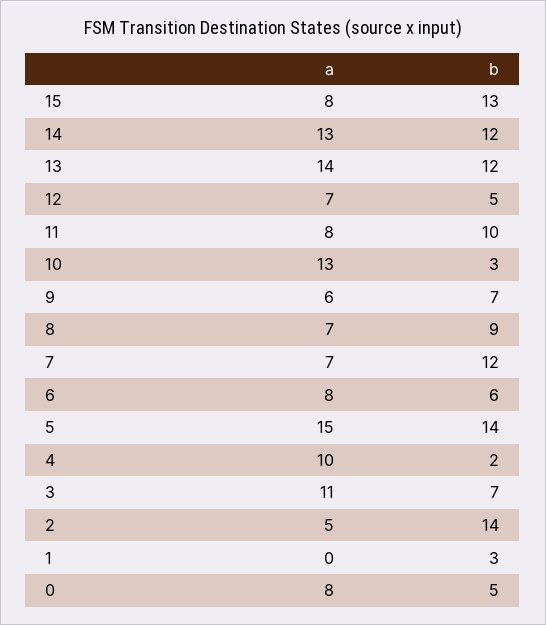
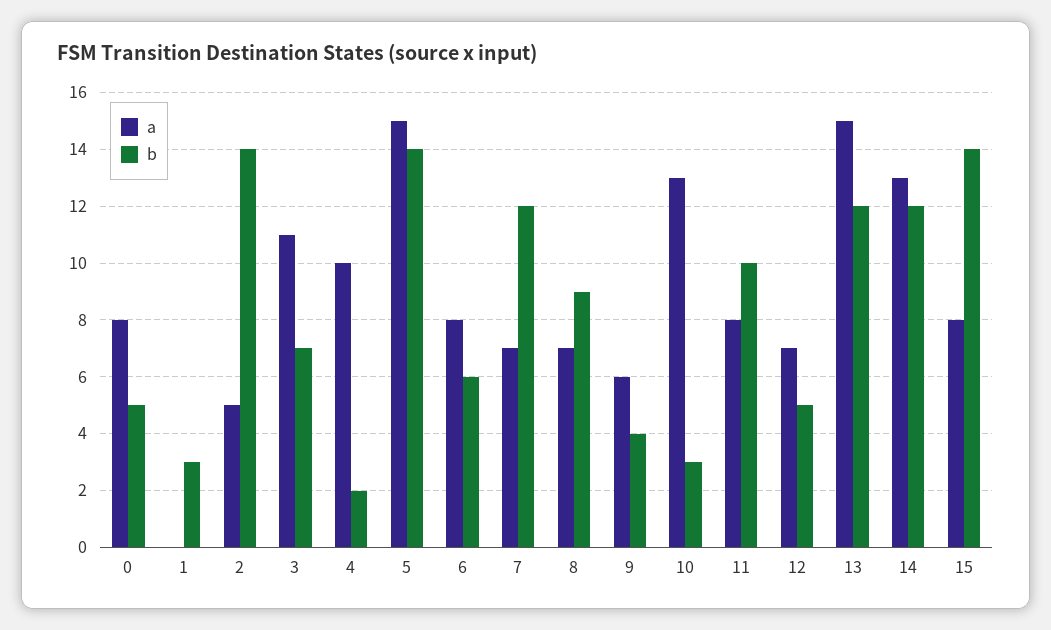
  {
    "a": {
      "15": 8,
      "14": 13,
-     "13": 14,
+     "13": 15,
      "12": 7,
      "11": 8,
      "10": 13,
      "9": 6,
      "8": 7,
      "7": 7,
      "6": 8,
      "5": 15,
      "4": 10,
      "3": 11,
      "2": 5,
      "1": 0,
      "0": 8
    },
    "b": {
-     "15": 13,
+     "15": 14,
      "14": 12,
      "13": 12,
      "12": 5,
      "11": 10,
      "10": 3,
-     "9": 7,
+     "9": 4,
      "8": 9,
      "7": 12,
      "6": 6,
      "5": 14,
      "4": 2,
      "3": 7,
      "2": 14,
      "1": 3,
      "0": 5
    }
  }

